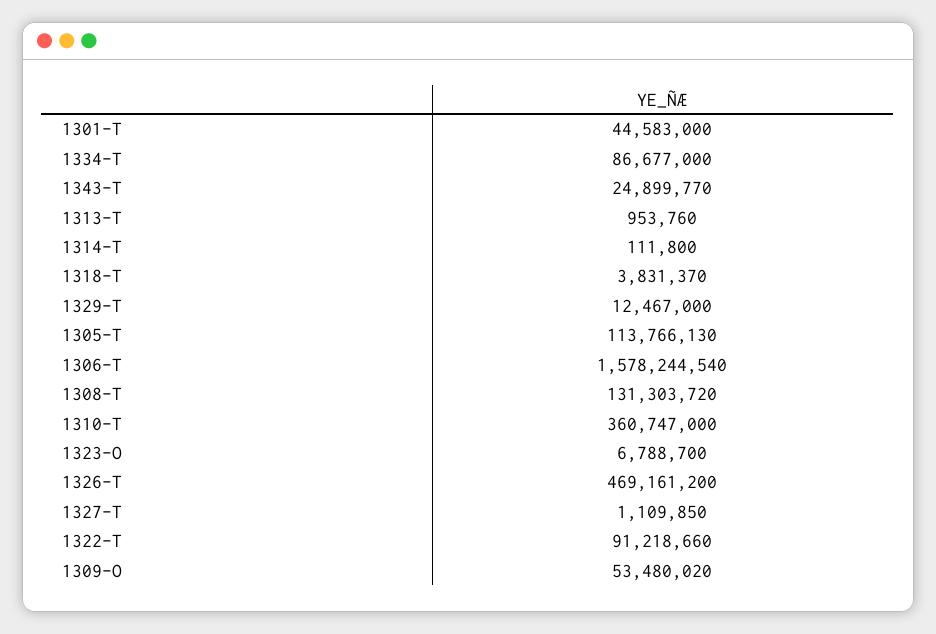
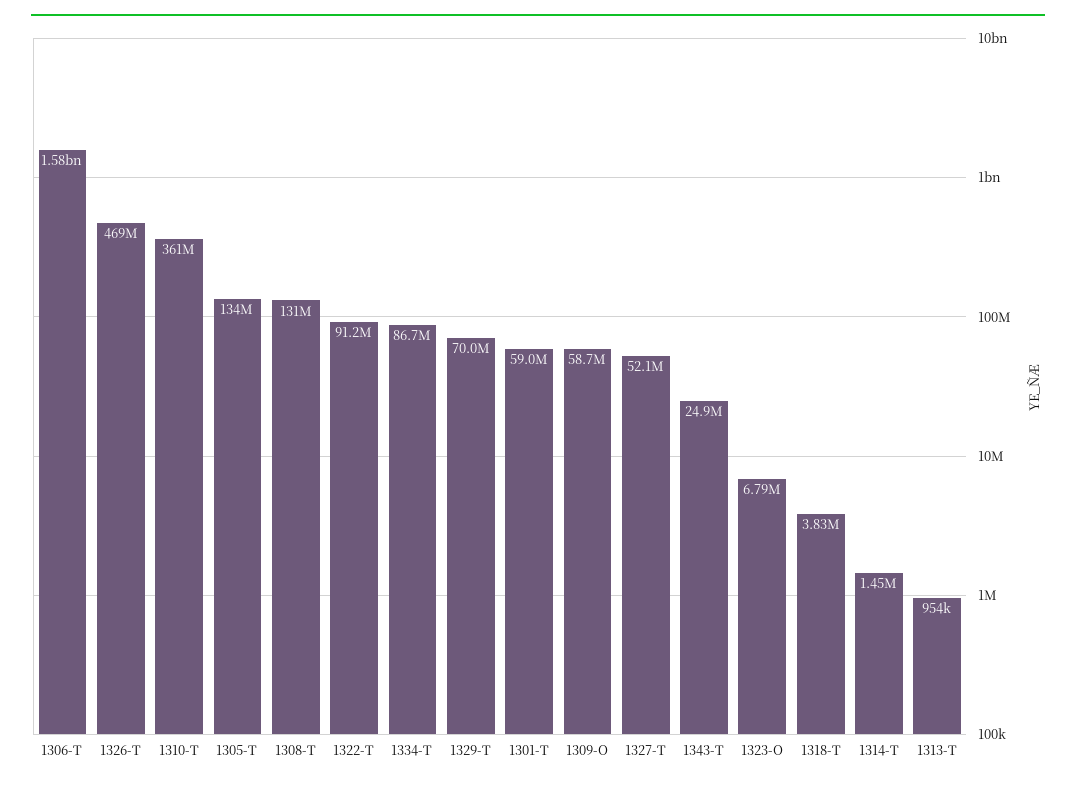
  {
-   "1301-T": 44583000,
+   "1301-T": 59000000,
    "1334-T": 86677000,
    "1343-T": 24899770,
    "1313-T": 953760,
-   "1314-T": 111800,
+   "1314-T": 1450000,
    "1318-T": 3831370,
-   "1329-T": 12467000,
+   "1329-T": 70000000,
-   "1305-T": 113766130,
+   "1305-T": 134000000,
    "1306-T": 1578244540,
    "1308-T": 131303720,
    "1310-T": 360747000,
    "1323-O": 6788700,
    "1326-T": 469161200,
-   "1327-T": 1109850,
+   "1327-T": 52100000,
    "1322-T": 91218660,
-   "1309-O": 53480020
+   "1309-O": 58700000
  }

